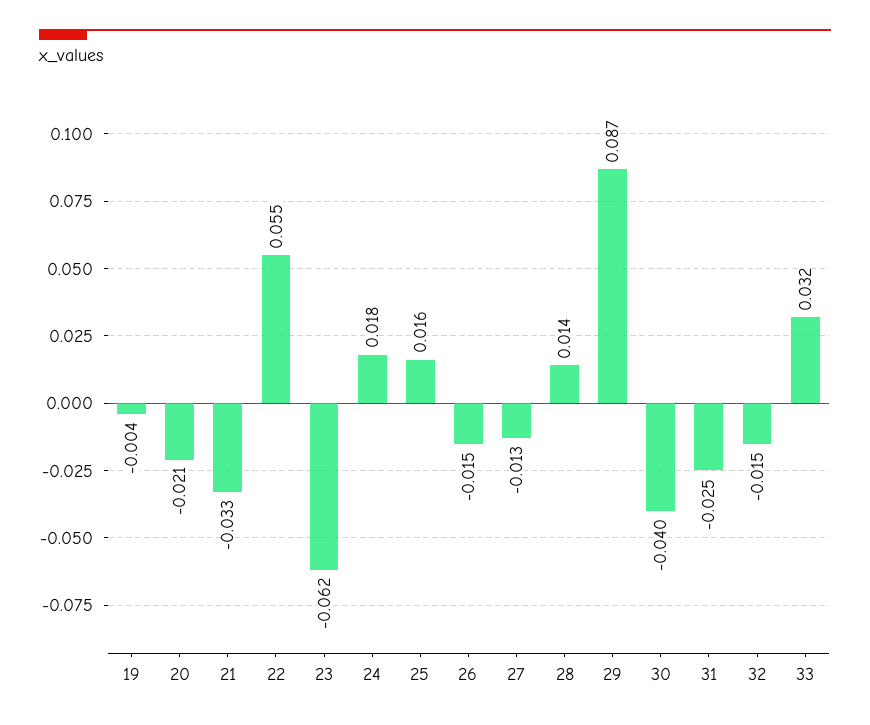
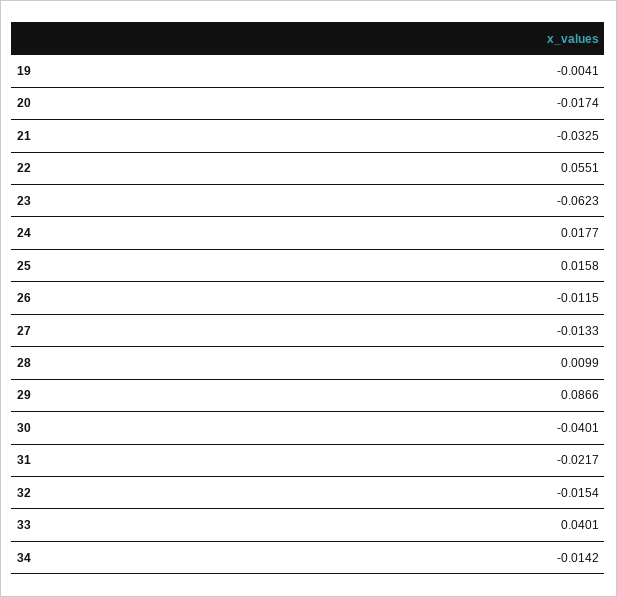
  {
    "19": -0.0041,
-   "20": -0.021,
+   "20": -0.0174,
    "21": -0.0325,
    "22": 0.0551,
    "23": -0.0623,
    "24": 0.0177,
    "25": 0.0158,
-   "26": -0.015,
+   "26": -0.0115,
    "27": -0.0133,
-   "28": 0.014,
+   "28": 0.0099,
    "29": 0.0866,
    "30": -0.0401,
-   "31": -0.025,
+   "31": -0.0217,
    "32": -0.0154,
-   "33": 0.032
+   "33": 0.0401,
+   "34": -0.0142
  }

